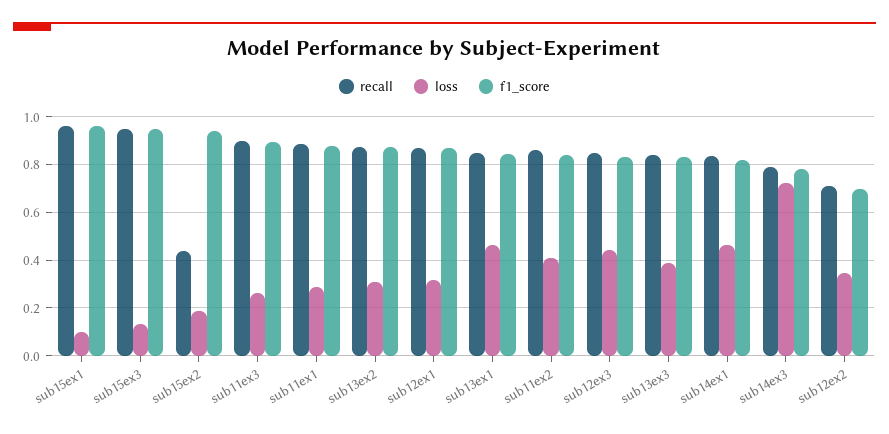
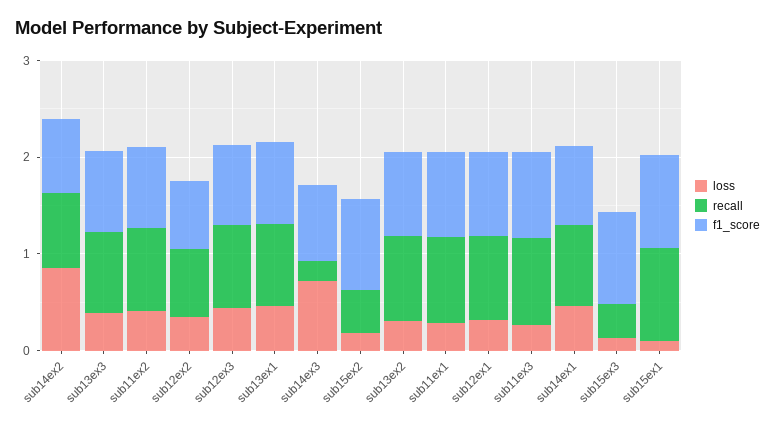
  {
    "recall": {
      "sub15ex1": 0.95,
-     "sub15ex3": 0.95,
+     "sub15ex3": 0.4,
      "sub15ex2": 0.45,
      "sub11ex3": 0.9,
      "sub11ex1": 0.9,
      "sub13ex2": 0.85,
      "sub12ex1": 0.85,
      "sub13ex1": 0.85,
      "sub11ex2": 0.85,
      "sub12ex3": 0.85,
      "sub13ex3": 0.85,
      "sub14ex1": 0.85,
-     "sub14ex3": 0.8,
+     "sub14ex3": 0.2,
-     "sub12ex2": 0.7
+     "sub12ex2": 0.7,
+     "sub14ex2": 0.8
    },
    "loss": {
      "sub15ex1": 0.1,
      "sub15ex3": 0.15,
      "sub15ex2": 0.2,
      "sub11ex3": 0.25,
      "sub11ex1": 0.3,
      "sub13ex2": 0.3,
      "sub12ex1": 0.3,
      "sub13ex1": 0.45,
      "sub11ex2": 0.4,
      "sub12ex3": 0.45,
      "sub13ex3": 0.4,
      "sub14ex1": 0.45,
      "sub14ex3": 0.7,
-     "sub12ex2": 0.35
+     "sub12ex2": 0.35,
+     "sub14ex2": 0.8
    },
    "f1_score": {
      "sub15ex1": 0.95,
      "sub15ex3": 0.95,
      "sub15ex2": 0.95,
      "sub11ex3": 0.9,
      "sub11ex1": 0.9,
      "sub13ex2": 0.85,
      "sub12ex1": 0.85,
      "sub13ex1": 0.85,
      "sub11ex2": 0.85,
      "sub12ex3": 0.85,
      "sub13ex3": 0.85,
      "sub14ex1": 0.8,
      "sub14ex3": 0.8,
-     "sub12ex2": 0.7
+     "sub12ex2": 0.7,
+     "sub14ex2": 0.8
    }
  }

